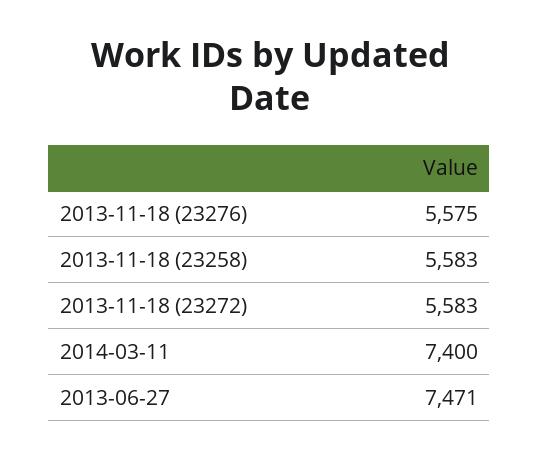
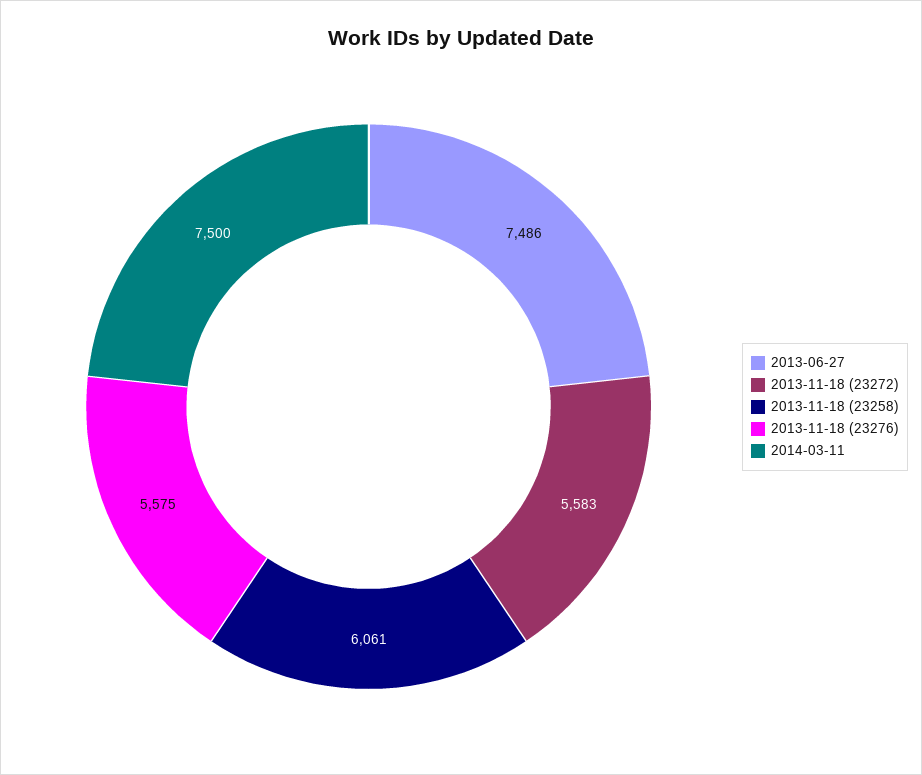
  {
    "2013-11-18 (23276)": 5575,
-   "2013-11-18 (23258)": 5583,
+   "2013-11-18 (23258)": 6061,
    "2013-11-18 (23272)": 5583,
-   "2014-03-11": 7400,
+   "2014-03-11": 7500,
-   "2013-06-27": 7471
+   "2013-06-27": 7486
  }

